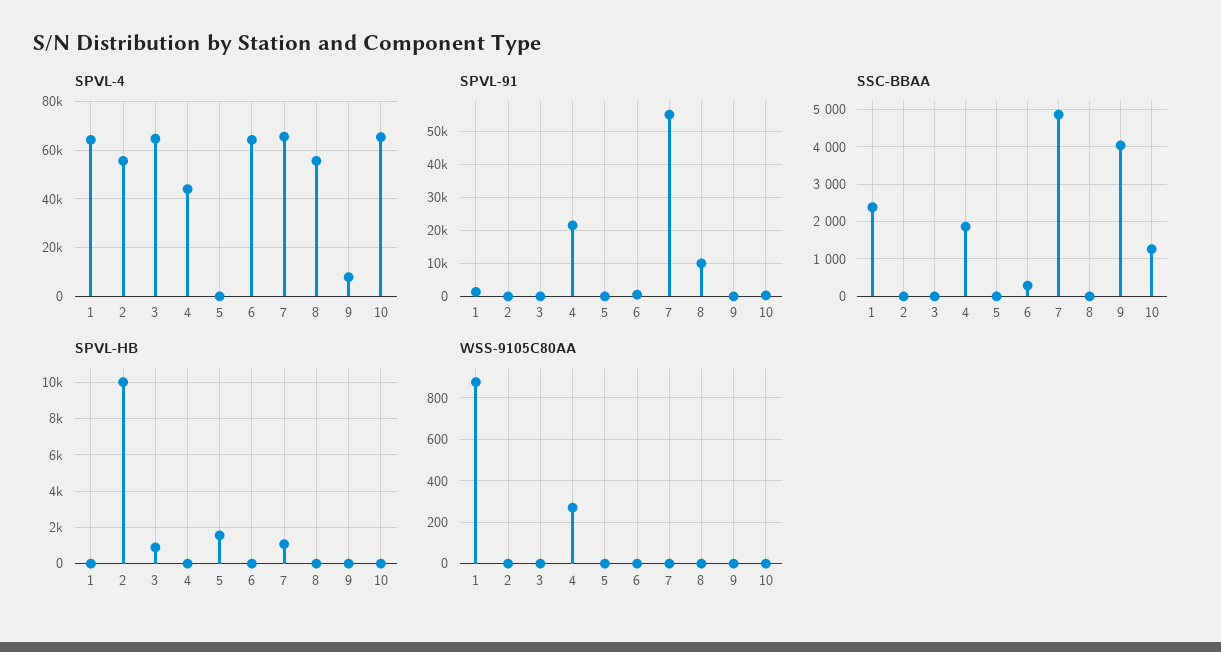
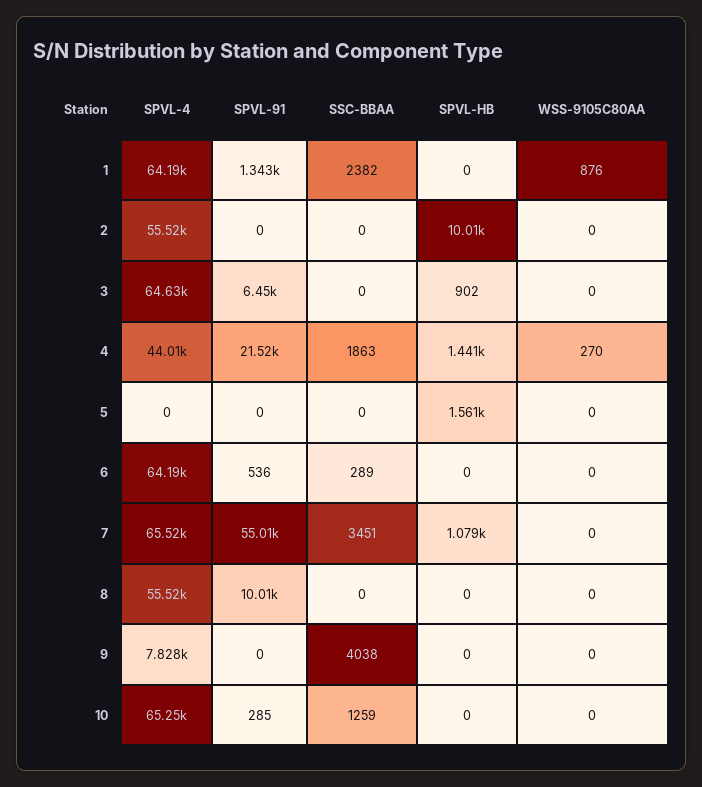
  {
    "SPVL-4": {
      "1": 64190,
      "2": 55520,
      "3": 64630,
      "4": 44010,
      "5": 0,
      "6": 64190,
      "7": 65520,
      "8": 55520,
      "9": 7828,
      "10": 65250
    },
    "SPVL-91": {
      "1": 1343,
      "2": 0,
-     "3": 0,
+     "3": 6450,
      "4": 21520,
      "5": 0,
      "6": 536,
      "7": 55010,
      "8": 10010,
      "9": 0,
      "10": 285
    },
    "SSC-BBAA": {
      "1": 2382,
      "2": 0,
      "3": 0,
      "4": 1863,
      "5": 0,
      "6": 289,
-     "7": 4800,
+     "7": 3451,
      "8": 0,
      "9": 4038,
      "10": 1259
    },
    "SPVL-HB": {
      "1": 0,
      "2": 10010,
      "3": 902,
-     "4": 0,
+     "4": 1441,
      "5": 1561,
      "6": 0,
      "7": 1079,
      "8": 0,
      "9": 0,
      "10": 0
    },
    "WSS-9105C80AA": {
      "1": 876,
      "2": 0,
      "3": 0,
      "4": 270,
      "5": 0,
      "6": 0,
      "7": 0,
      "8": 0,
      "9": 0,
      "10": 0
    }
  }

